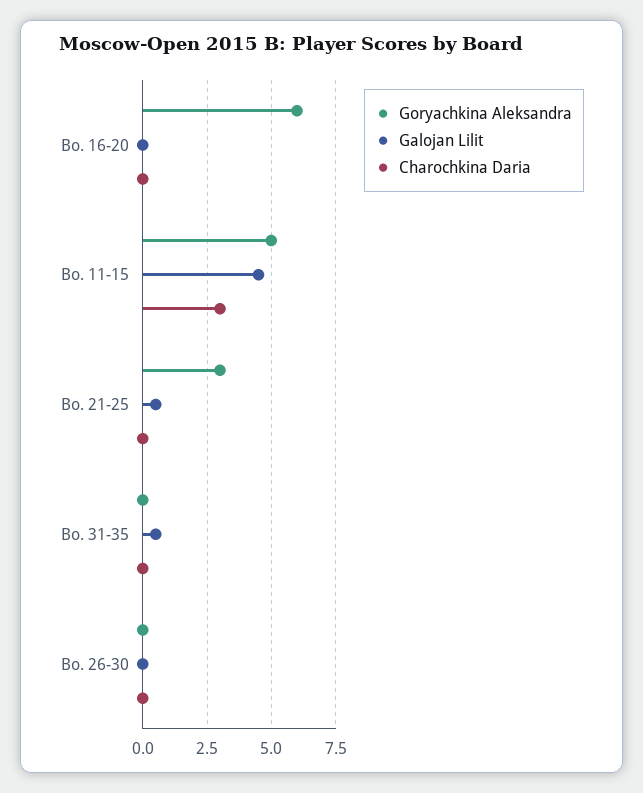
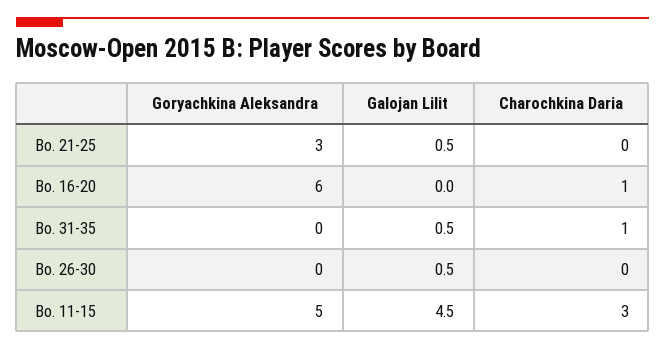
  {
    "Goryachkina Aleksandra": {
      "Bo. 16-20": 6,
      "Bo. 11-15": 5,
      "Bo. 21-25": 3,
      "Bo. 31-35": 0,
      "Bo. 26-30": 0
    },
    "Galojan Lilit": {
      "Bo. 16-20": 0,
      "Bo. 11-15": 4.5,
      "Bo. 21-25": 0.5,
      "Bo. 31-35": 0.5,
-     "Bo. 26-30": 0
+     "Bo. 26-30": 0.5
    },
    "Charochkina Daria": {
-     "Bo. 16-20": 0,
+     "Bo. 16-20": 1,
      "Bo. 11-15": 3,
      "Bo. 21-25": 0,
-     "Bo. 31-35": 0,
+     "Bo. 31-35": 1,
      "Bo. 26-30": 0
    }
  }

